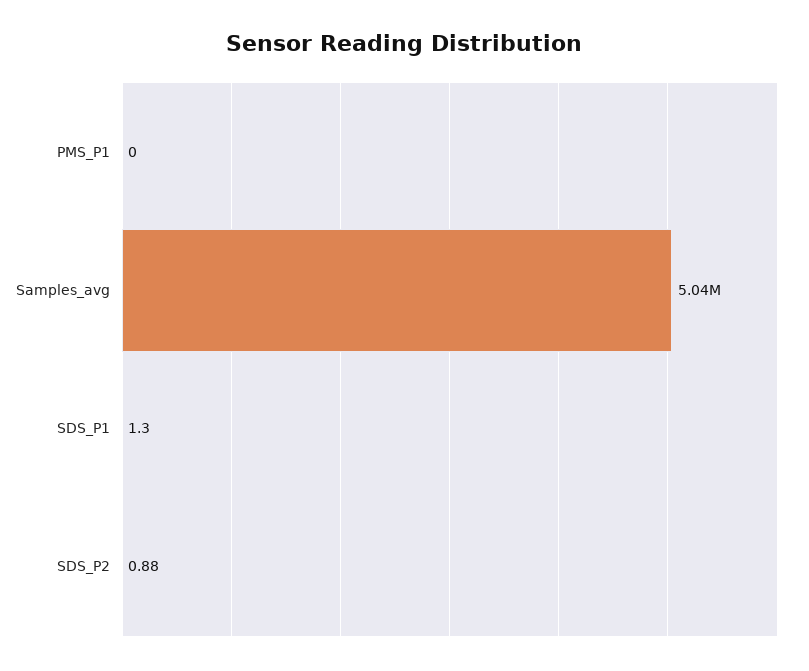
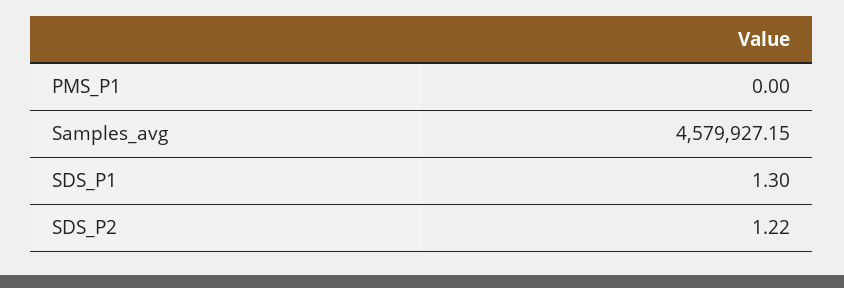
  {
    "PMS_P1": 0,
-   "Samples_avg": 5040000,
+   "Samples_avg": 4579927.15,
    "SDS_P1": 1.3,
-   "SDS_P2": 0.88
+   "SDS_P2": 1.22
  }

